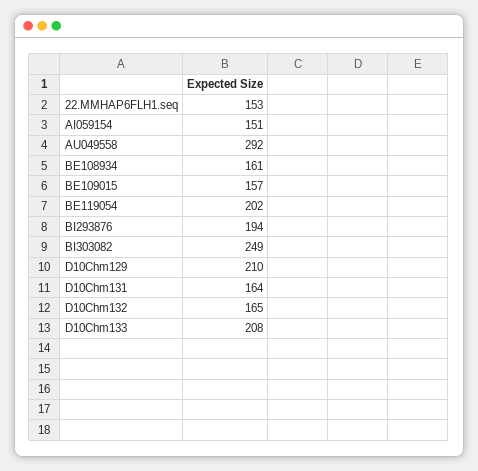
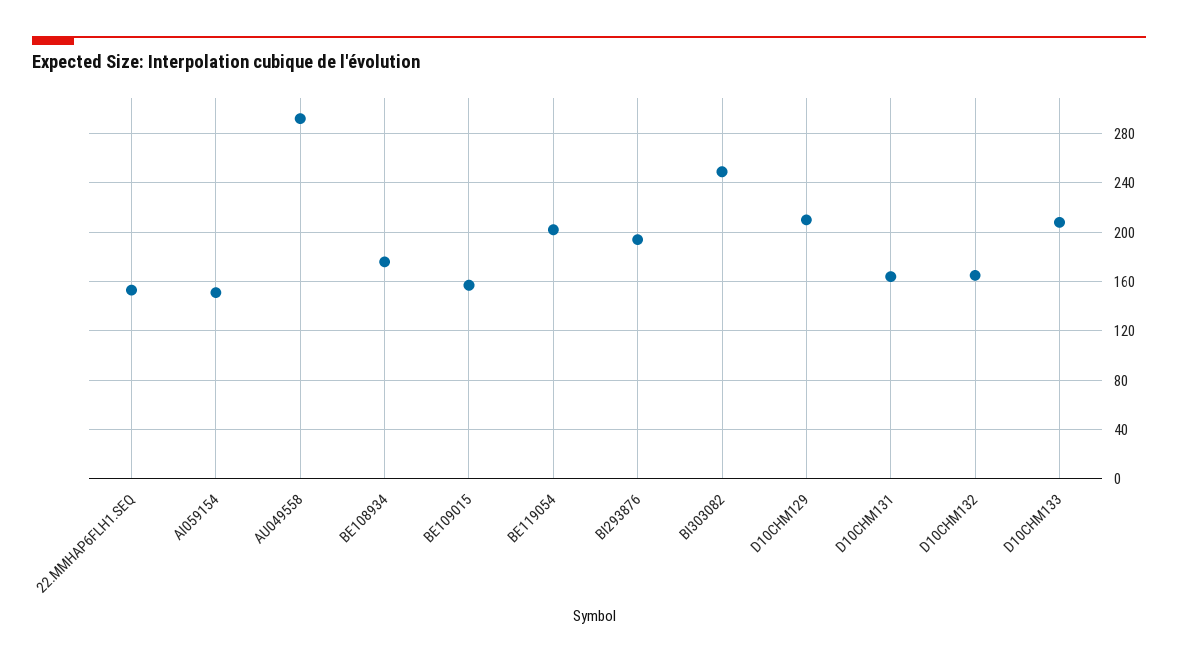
  {
    "22.MMHAP6FLH1.seq": 153,
    "AI059154": 151,
    "AU049558": 292,
-   "BE108934": 161,
+   "BE108934": 175,
    "BE109015": 157,
    "BE119054": 202,
    "BI293876": 194,
    "BI303082": 249,
    "D10Chm129": 210,
    "D10Chm131": 164,
    "D10Chm132": 165,
    "D10Chm133": 208
  }

